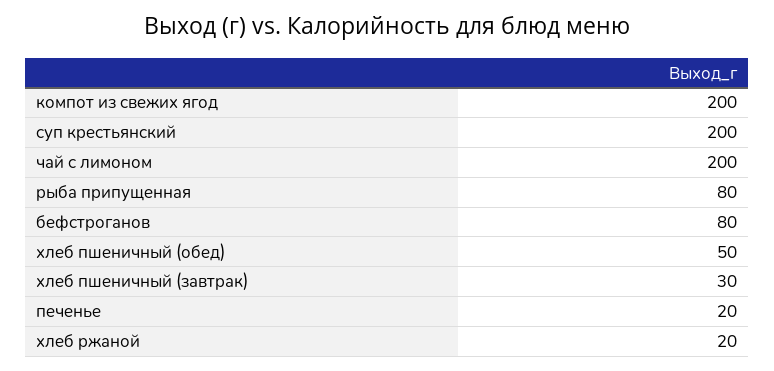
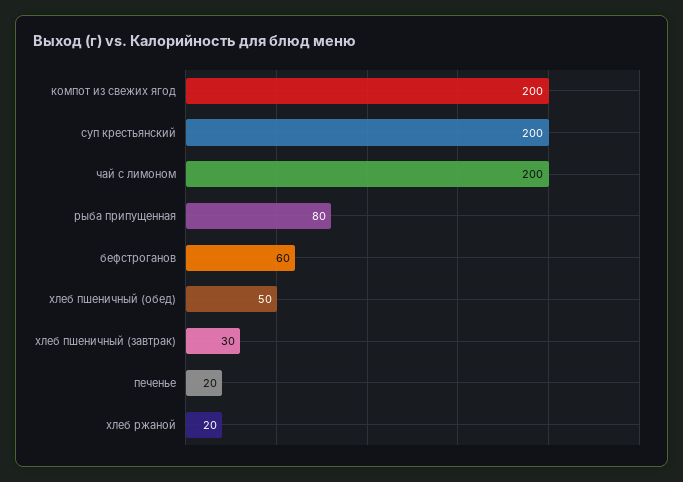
  {
    "компот из свежих ягод": 200,
    "суп крестьянский": 200,
    "чай с лимоном": 200,
    "рыба припущенная": 80,
-   "бефстроганов": 80,
+   "бефстроганов": 60,
    "хлеб пшеничный (обед)": 50,
    "хлеб пшеничный (завтрак)": 30,
    "печенье": 20,
    "хлеб ржаной": 20
  }

